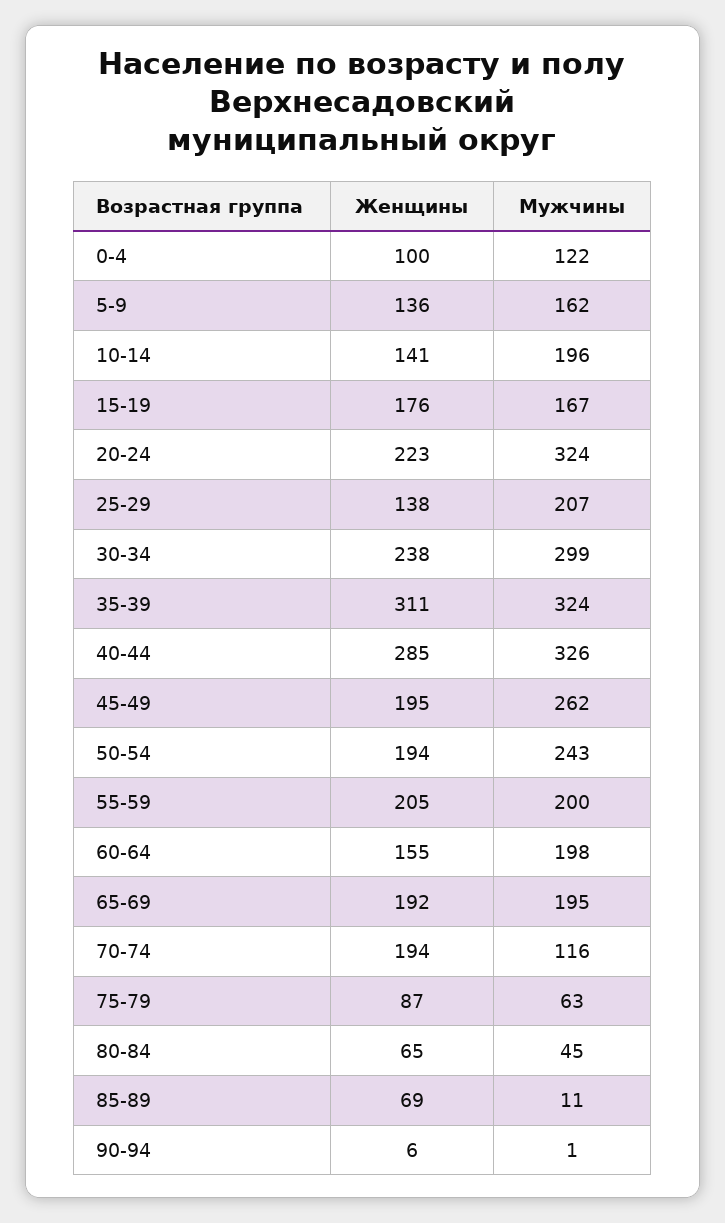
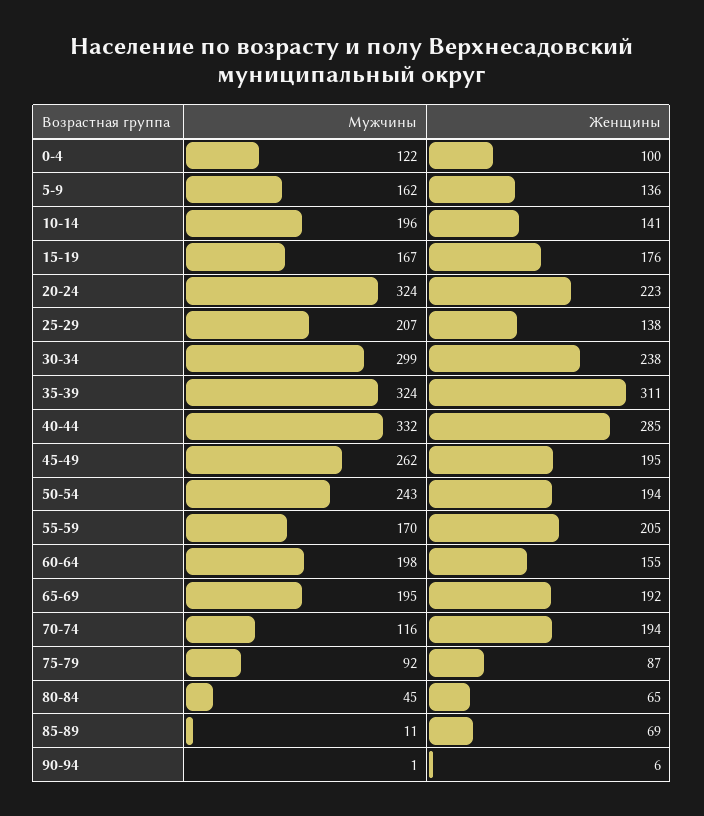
  {
    "Женщины": {
      "0-4": 100,
      "5-9": 136,
      "10-14": 141,
      "15-19": 176,
      "20-24": 223,
      "25-29": 138,
      "30-34": 238,
      "35-39": 311,
      "40-44": 285,
      "45-49": 195,
      "50-54": 194,
      "55-59": 205,
      "60-64": 155,
      "65-69": 192,
      "70-74": 194,
      "75-79": 87,
      "80-84": 65,
      "85-89": 69,
      "90-94": 6
    },
    "Мужчины": {
      "0-4": 122,
      "5-9": 162,
      "10-14": 196,
      "15-19": 167,
      "20-24": 324,
      "25-29": 207,
      "30-34": 299,
      "35-39": 324,
-     "40-44": 326,
+     "40-44": 332,
      "45-49": 262,
      "50-54": 243,
-     "55-59": 200,
+     "55-59": 170,
      "60-64": 198,
      "65-69": 195,
      "70-74": 116,
-     "75-79": 63,
+     "75-79": 92,
      "80-84": 45,
      "85-89": 11,
      "90-94": 1
    }
  }

